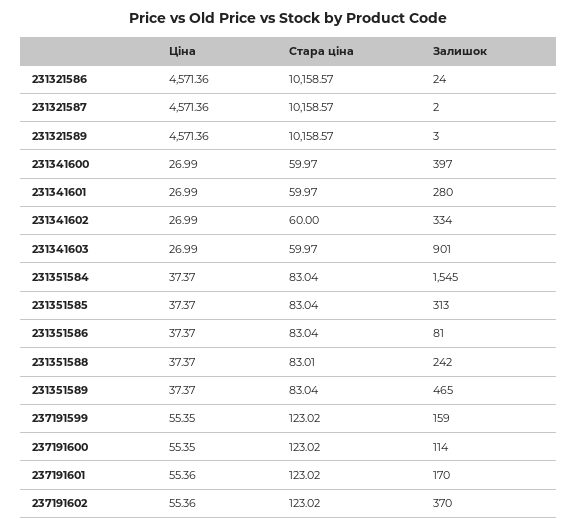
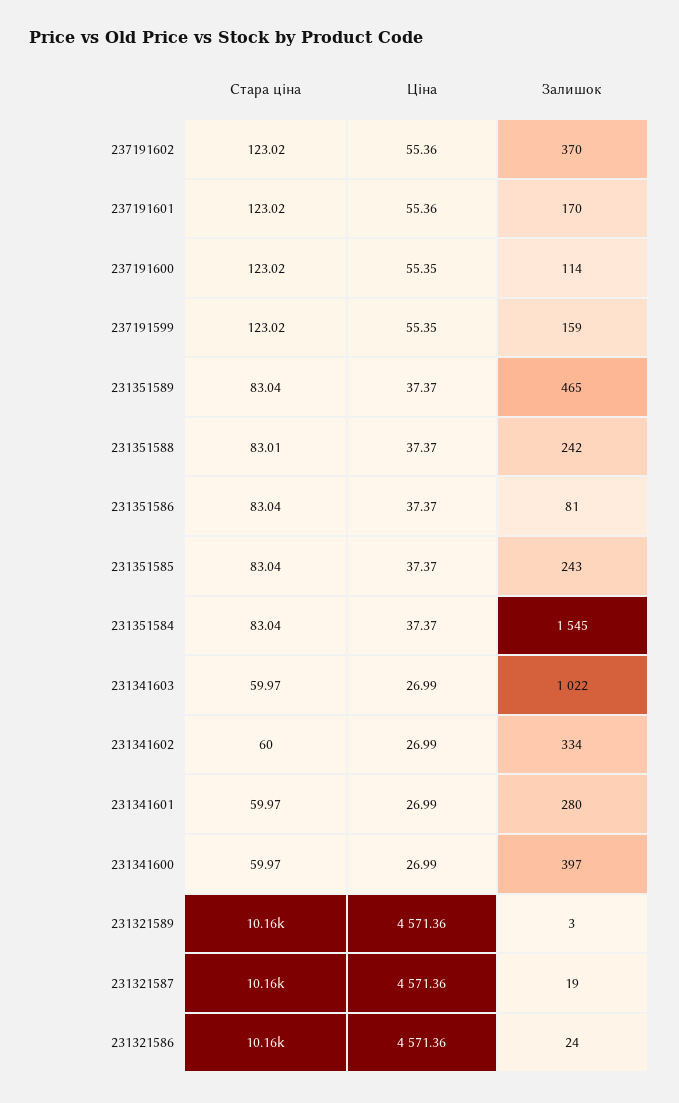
  {
    "Ціна": {
      "231321586": 4571.36,
      "231321587": 4571.36,
      "231321589": 4571.36,
      "231341600": 26.99,
      "231341601": 26.99,
      "231341602": 26.99,
      "231341603": 26.99,
      "231351584": 37.37,
      "231351585": 37.37,
      "231351586": 37.37,
      "231351588": 37.37,
      "231351589": 37.37,
      "237191599": 55.35,
      "237191600": 55.35,
      "237191601": 55.36,
      "237191602": 55.36
    },
    "Стара ціна": {
      "231321586": 10158.57,
      "231321587": 10158.57,
      "231321589": 10158.57,
      "231341600": 59.97,
      "231341601": 59.97,
      "231341602": 60,
      "231341603": 59.97,
      "231351584": 83.04,
      "231351585": 83.04,
      "231351586": 83.04,
      "231351588": 83.01,
      "231351589": 83.04,
      "237191599": 123.02,
      "237191600": 123.02,
      "237191601": 123.02,
      "237191602": 123.02
    },
    "Залишок": {
      "231321586": 24,
-     "231321587": 2,
+     "231321587": 19,
      "231321589": 3,
      "231341600": 397,
      "231341601": 280,
      "231341602": 334,
-     "231341603": 901,
+     "231341603": 1022,
      "231351584": 1545,
-     "231351585": 313,
+     "231351585": 243,
      "231351586": 81,
      "231351588": 242,
      "231351589": 465,
      "237191599": 159,
      "237191600": 114,
      "237191601": 170,
      "237191602": 370
    }
  }

